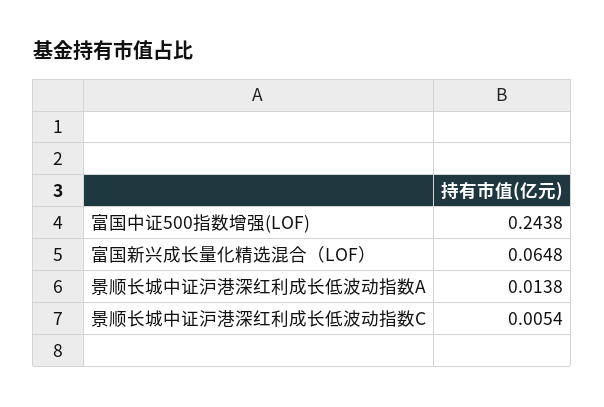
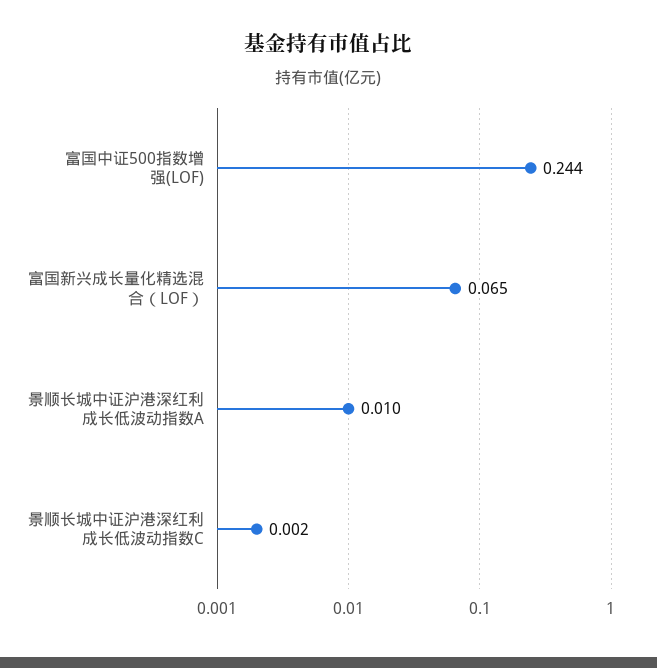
  {
    "富国中证500指数增强(LOF)": 0.2438,
    "富国新兴成长量化精选混合（LOF）": 0.0648,
-   "景顺长城中证沪港深红利成长低波动指数A": 0.0138,
+   "景顺长城中证沪港深红利成长低波动指数A": 0.01,
-   "景顺长城中证沪港深红利成长低波动指数C": 0.0054
+   "景顺长城中证沪港深红利成长低波动指数C": 0.002
  }

